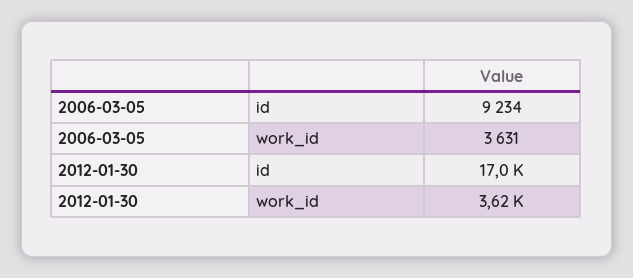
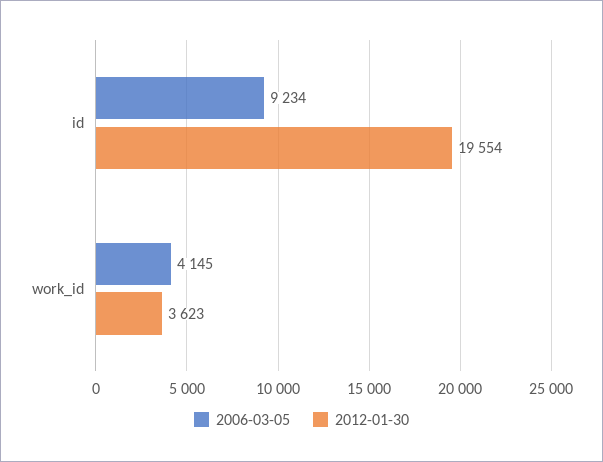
  {
    "2006-03-05": {
      "id": 9234,
-     "work_id": 3631
+     "work_id": 4145
    },
    "2012-01-30": {
-     "id": 17000,
+     "id": 19554,
      "work_id": 3623
    }
  }

